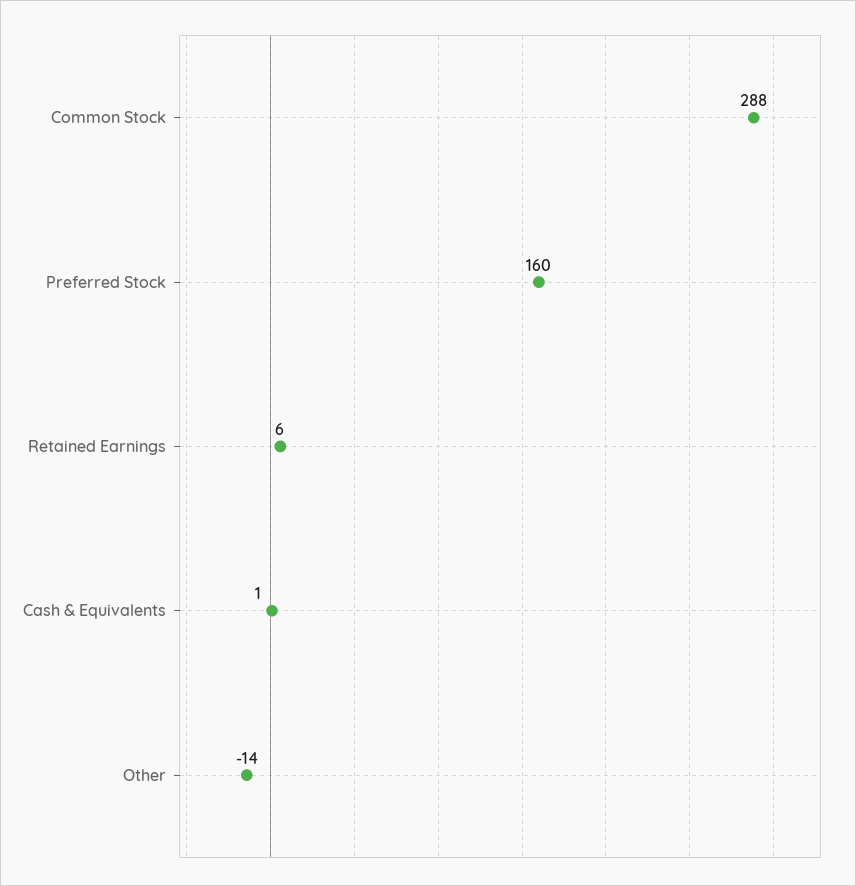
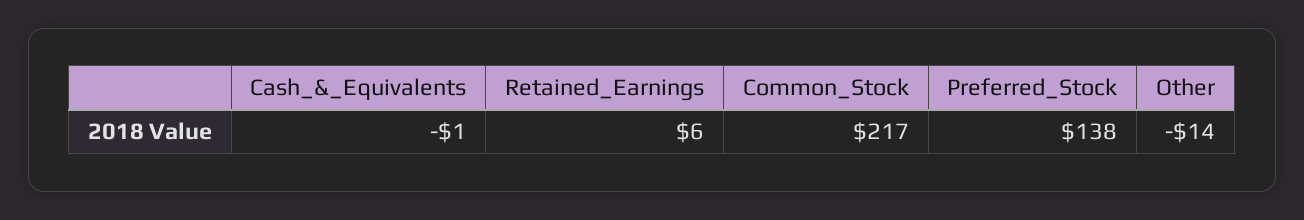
  {
-   "Common Stock": 288,
+   "Common Stock": 217,
-   "Preferred Stock": 160,
+   "Preferred Stock": 138,
    "Retained Earnings": 6,
-   "Cash & Equivalents": 1,
+   "Cash & Equivalents": -1,
    "Other": -14
  }

